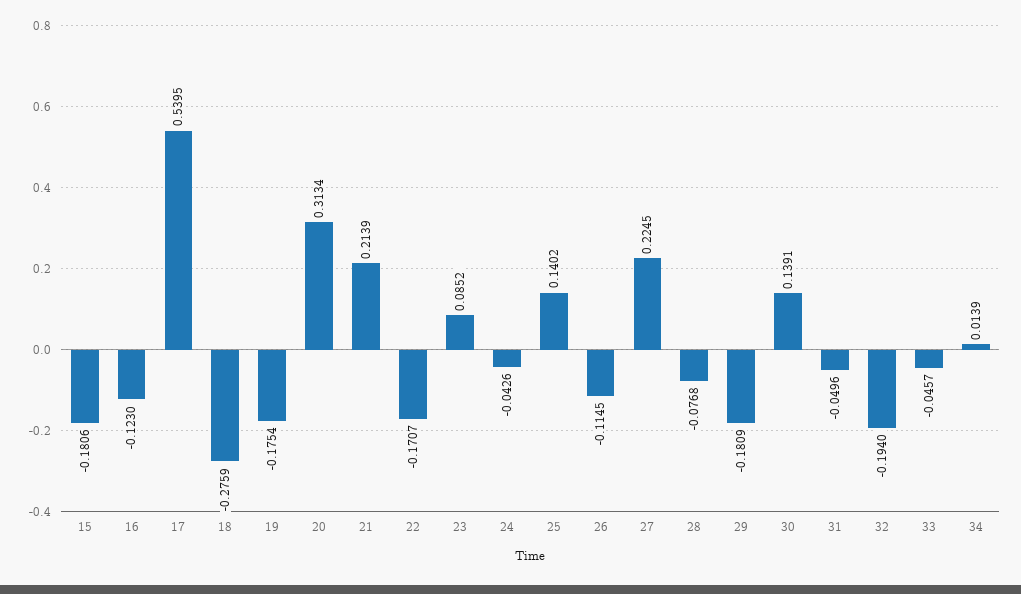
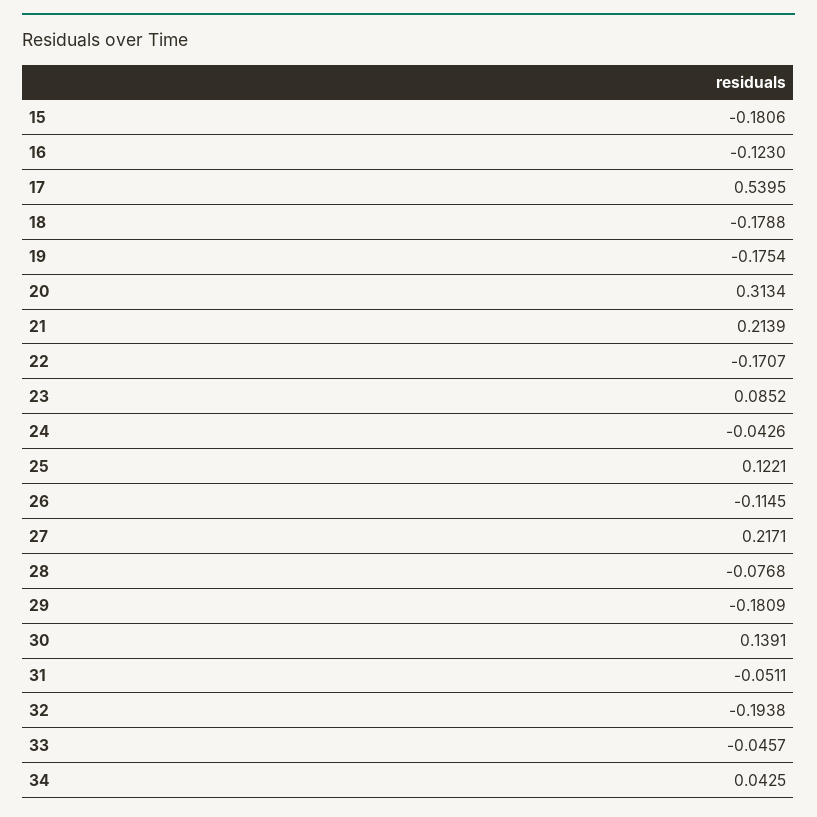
  {
    "15": -0.1806,
    "16": -0.123,
    "17": 0.5395,
-   "18": -0.2759,
+   "18": -0.1788,
    "19": -0.1754,
    "20": 0.3134,
    "21": 0.2139,
    "22": -0.1707,
    "23": 0.0852,
    "24": -0.0426,
-   "25": 0.1402,
+   "25": 0.1221,
    "26": -0.1145,
-   "27": 0.2245,
+   "27": 0.2171,
    "28": -0.0768,
    "29": -0.1809,
    "30": 0.1391,
-   "31": -0.0496,
+   "31": -0.0511,
-   "32": -0.194,
+   "32": -0.1938,
    "33": -0.0457,
-   "34": 0.0139
+   "34": 0.0425
  }

